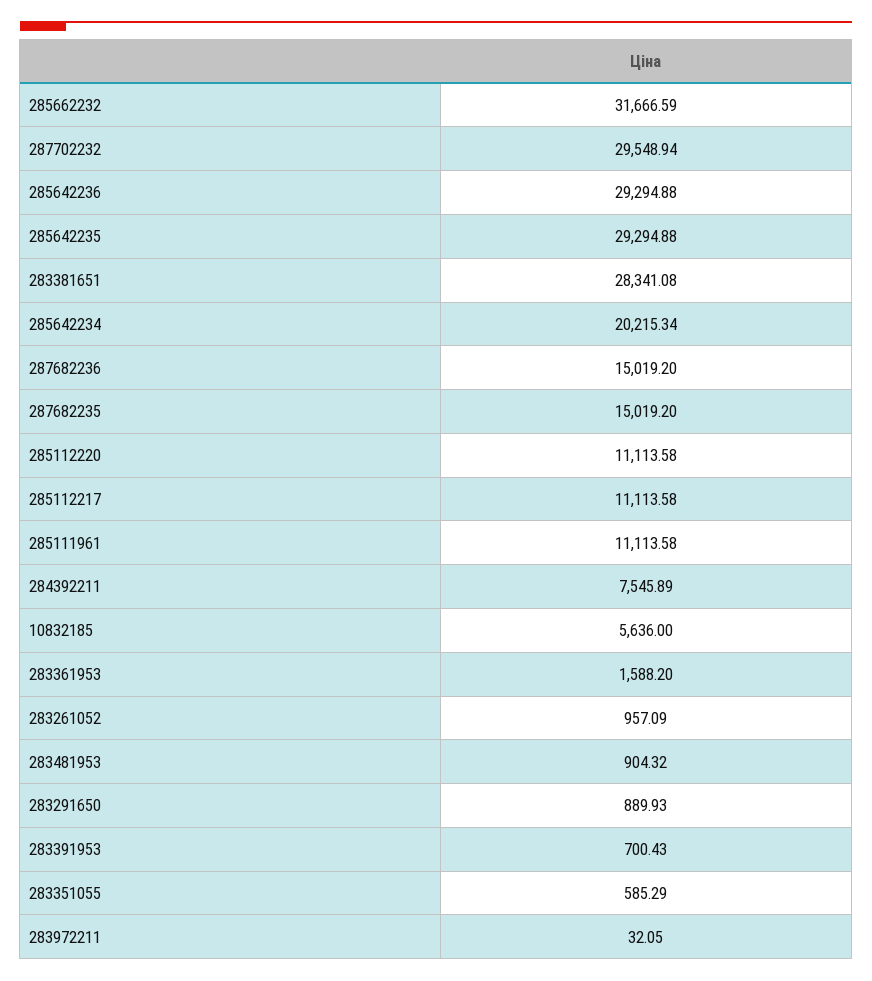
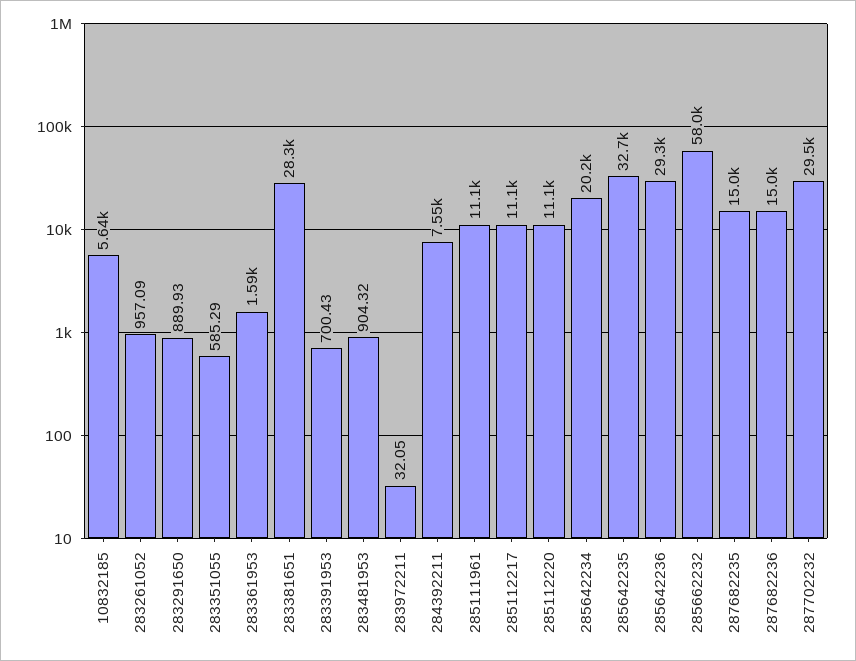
  {
-   "285662232": 31666.59,
+   "285662232": 58000,
    "287702232": 29548.94,
    "285642236": 29294.88,
-   "285642235": 29294.88,
+   "285642235": 32700,
    "283381651": 28341.08,
    "285642234": 20215.34,
    "287682236": 15019.2,
    "287682235": 15019.2,
    "285112220": 11113.58,
    "285112217": 11113.58,
    "285111961": 11113.58,
    "284392211": 7545.89,
    "10832185": 5636,
    "283361953": 1588.2,
    "283261052": 957.09,
    "283481953": 904.32,
    "283291650": 889.93,
    "283391953": 700.43,
    "283351055": 585.29,
    "283972211": 32.05
  }

